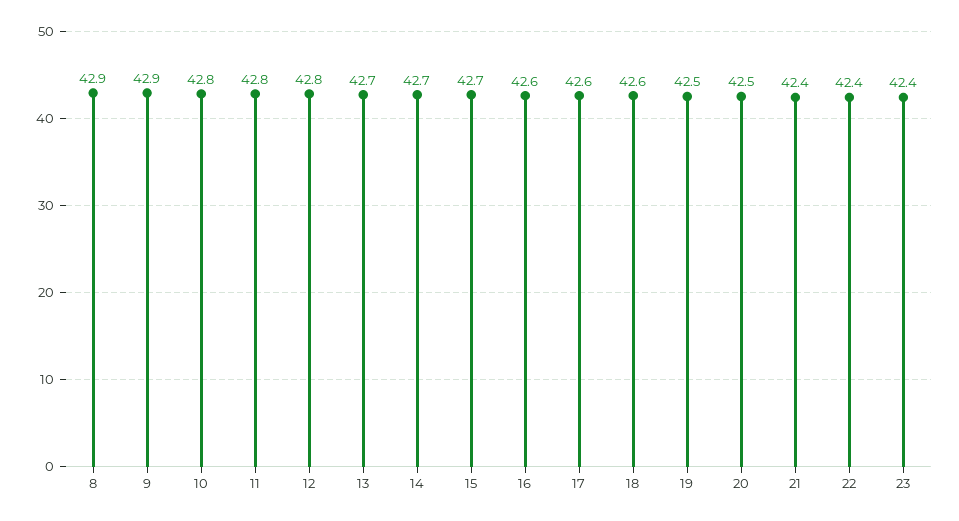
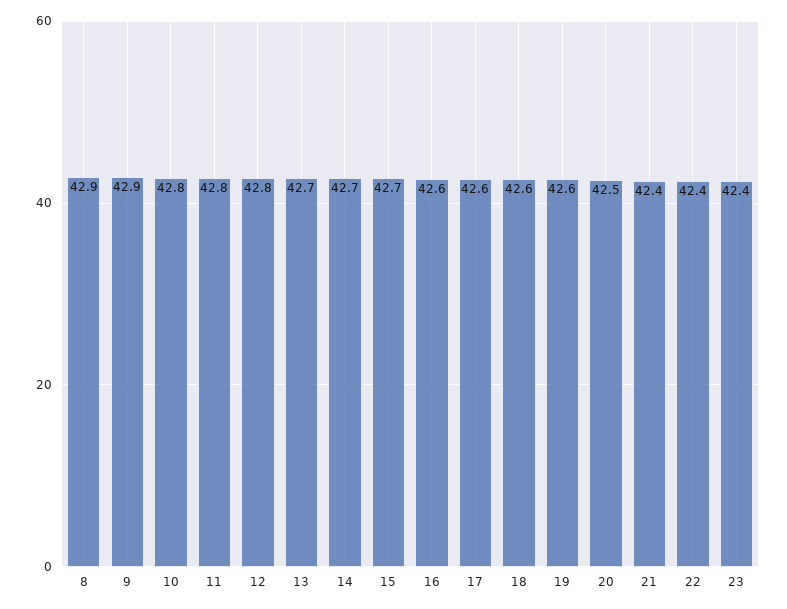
  {
    "8": 42.9,
    "9": 42.9,
    "10": 42.8,
    "11": 42.8,
    "12": 42.8,
    "13": 42.7,
    "14": 42.7,
    "15": 42.7,
    "16": 42.6,
    "17": 42.6,
    "18": 42.6,
-   "19": 42.5,
+   "19": 42.6,
    "20": 42.5,
    "21": 42.4,
    "22": 42.4,
    "23": 42.4
  }

